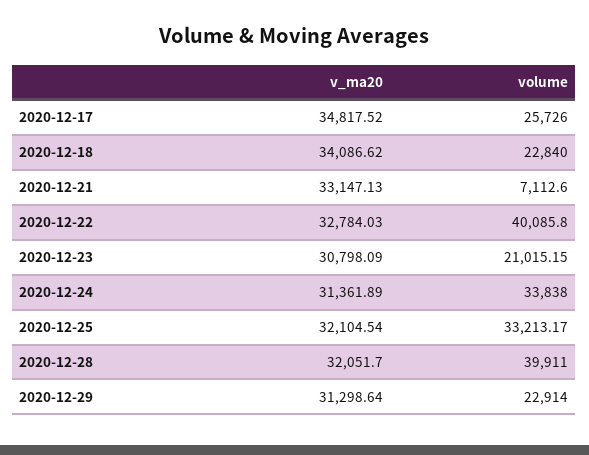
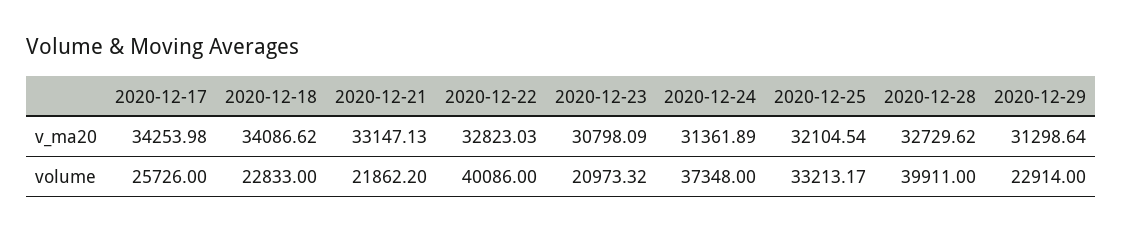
  {
    "v_ma20": {
-     "2020-12-17": 34817.52,
+     "2020-12-17": 34253.98,
      "2020-12-18": 34086.62,
      "2020-12-21": 33147.13,
-     "2020-12-22": 32784.03,
+     "2020-12-22": 32823.03,
      "2020-12-23": 30798.09,
      "2020-12-24": 31361.89,
      "2020-12-25": 32104.54,
-     "2020-12-28": 32051.7,
+     "2020-12-28": 32729.62,
      "2020-12-29": 31298.64
    },
    "volume": {
      "2020-12-17": 25726,
-     "2020-12-18": 22840,
+     "2020-12-18": 22833,
-     "2020-12-21": 7112.6,
+     "2020-12-21": 21862.2,
-     "2020-12-22": 40085.8,
+     "2020-12-22": 40086,
-     "2020-12-23": 21015.15,
+     "2020-12-23": 20973.32,
-     "2020-12-24": 33838,
+     "2020-12-24": 37348,
      "2020-12-25": 33213.17,
      "2020-12-28": 39911,
      "2020-12-29": 22914
    }
  }

